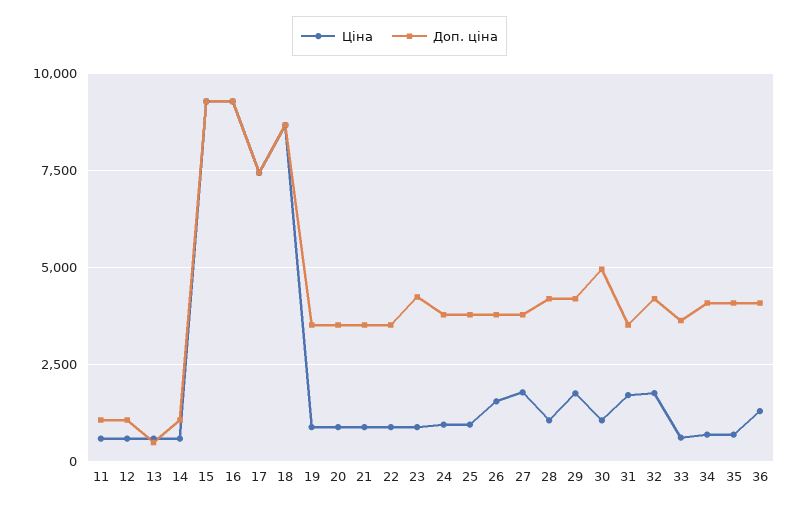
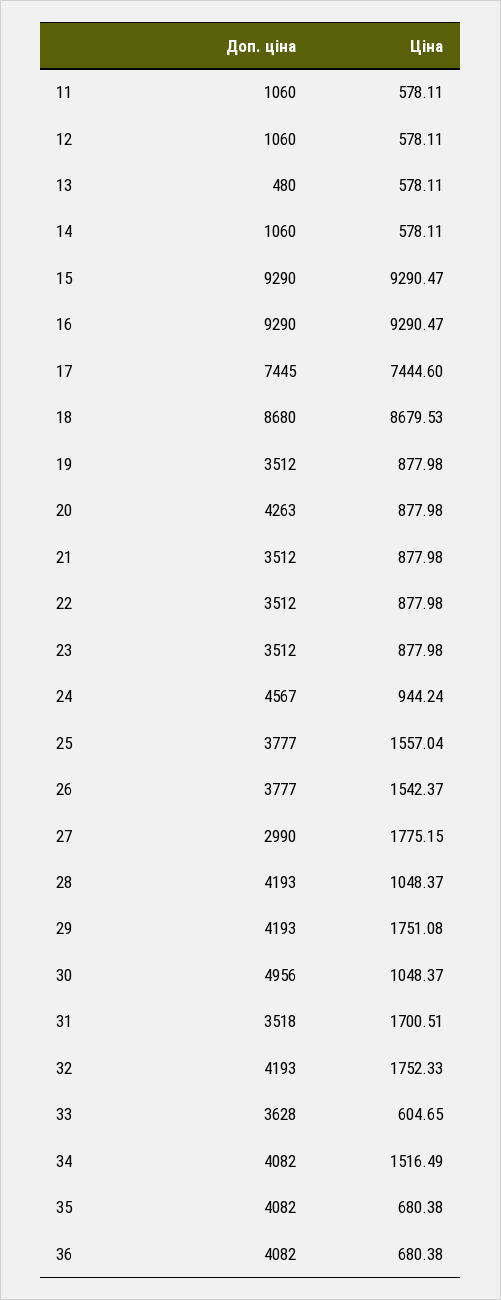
  {
    "Ціна": {
      "11": 578.11,
      "12": 578.11,
      "13": 578.11,
      "14": 578.11,
      "15": 9290.47,
      "16": 9290.47,
      "17": 7444.6,
      "18": 8679.53,
      "19": 877.98,
      "20": 877.98,
      "21": 877.98,
      "22": 877.98,
      "23": 877.98,
      "24": 944.24,
-     "25": 1000,
+     "25": 1557.04,
      "26": 1542.37,
      "27": 1775.15,
      "28": 1048.37,
      "29": 1751.08,
      "30": 1048.37,
      "31": 1700.51,
      "32": 1752.33,
      "33": 604.65,
-     "34": 750,
+     "34": 1516.49,
      "35": 680.38,
-     "36": 1250
+     "36": 680.38
    },
    "Доп. ціна": {
      "11": 1060,
      "12": 1060,
      "13": 480,
      "14": 1060,
      "15": 9290,
      "16": 9290,
      "17": 7445,
      "18": 8680,
      "19": 3512,
-     "20": 3500,
+     "20": 4263,
      "21": 3512,
      "22": 3512,
-     "23": 4250,
+     "23": 3512,
-     "24": 3750,
+     "24": 4567,
      "25": 3777,
      "26": 3777,
-     "27": 3750,
+     "27": 2990,
      "28": 4193,
      "29": 4193,
      "30": 4956,
      "31": 3518,
      "32": 4193,
      "33": 3628,
      "34": 4082,
      "35": 4082,
      "36": 4082
    }
  }

